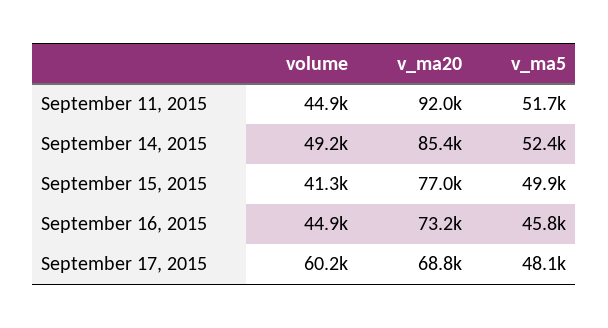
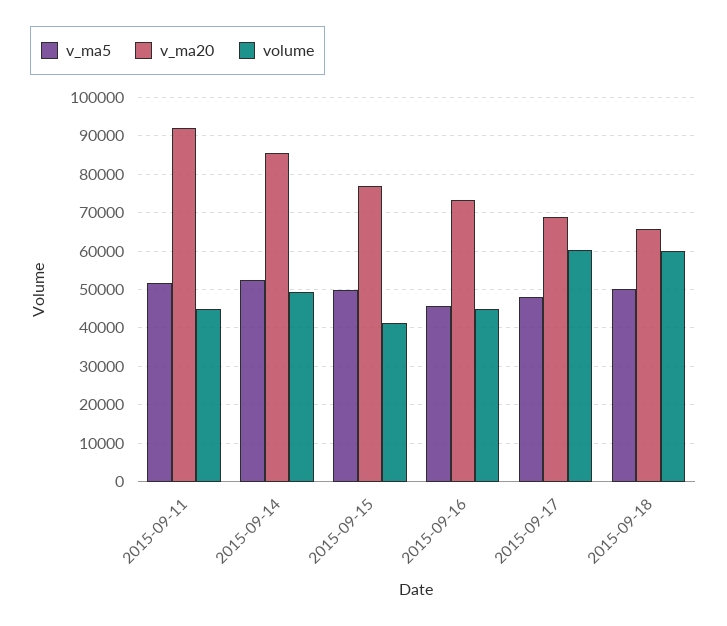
  {
    "volume": {
      "September 11, 2015": 44900,
      "September 14, 2015": 49200,
      "September 15, 2015": 41300,
      "September 16, 2015": 44900,
-     "September 17, 2015": 60200
+     "September 17, 2015": 60200,
+     "2015-09-18": 60000
    },
    "v_ma20": {
      "September 11, 2015": 92000,
      "September 14, 2015": 85400,
      "September 15, 2015": 77000,
      "September 16, 2015": 73200,
-     "September 17, 2015": 68800
+     "September 17, 2015": 68800,
+     "2015-09-18": 66000
    },
    "v_ma5": {
      "September 11, 2015": 51700,
      "September 14, 2015": 52400,
      "September 15, 2015": 49900,
      "September 16, 2015": 45800,
-     "September 17, 2015": 48100
+     "September 17, 2015": 48100,
+     "2015-09-18": 50000
    }
  }

